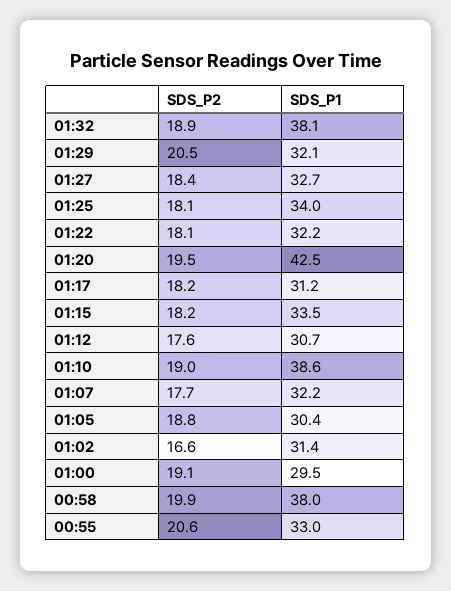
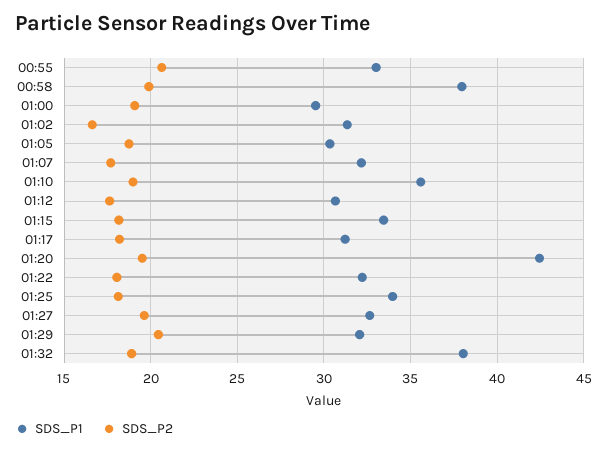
  {
    "SDS_P2": {
      "01:32": 18.9,
      "01:29": 20.5,
-     "01:27": 18.4,
+     "01:27": 19.5,
      "01:25": 18.1,
      "01:22": 18.1,
      "01:20": 19.5,
      "01:17": 18.2,
      "01:15": 18.2,
      "01:12": 17.6,
      "01:10": 19,
      "01:07": 17.7,
      "01:05": 18.8,
      "01:02": 16.6,
      "01:00": 19.1,
      "00:58": 19.9,
      "00:55": 20.6
    },
    "SDS_P1": {
      "01:32": 38.1,
      "01:29": 32.1,
      "01:27": 32.7,
      "01:25": 34,
      "01:22": 32.2,
      "01:20": 42.5,
      "01:17": 31.2,
      "01:15": 33.5,
      "01:12": 30.7,
-     "01:10": 38.6,
+     "01:10": 35.5,
      "01:07": 32.2,
      "01:05": 30.4,
      "01:02": 31.4,
      "01:00": 29.5,
      "00:58": 38,
      "00:55": 33
    }
  }

